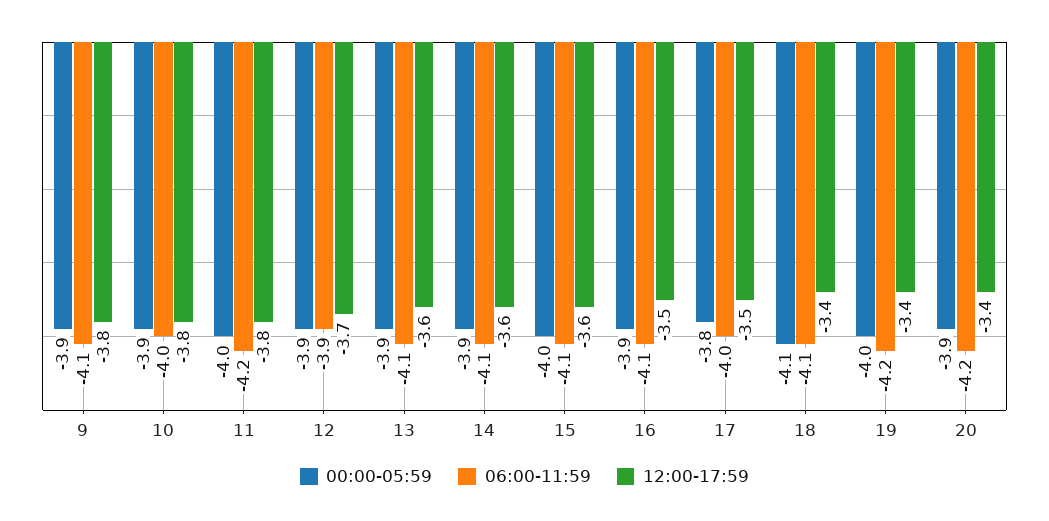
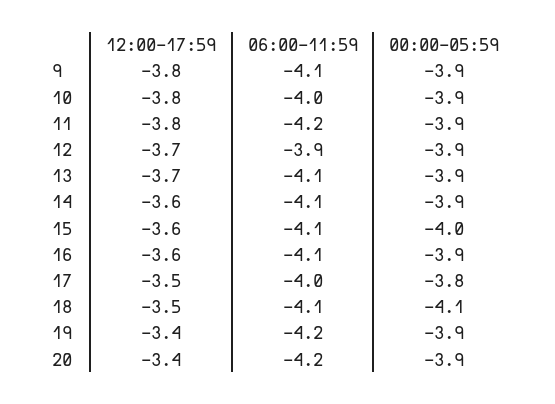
  {
    "00:00-05:59": {
      "9": -3.9,
      "10": -3.9,
-     "11": -4,
+     "11": -3.9,
      "12": -3.9,
      "13": -3.9,
      "14": -3.9,
      "15": -4,
      "16": -3.9,
      "17": -3.8,
      "18": -4.1,
-     "19": -4,
+     "19": -3.9,
      "20": -3.9
    },
    "06:00-11:59": {
      "9": -4.1,
      "10": -4,
      "11": -4.2,
      "12": -3.9,
      "13": -4.1,
      "14": -4.1,
      "15": -4.1,
      "16": -4.1,
      "17": -4,
      "18": -4.1,
      "19": -4.2,
      "20": -4.2
    },
    "12:00-17:59": {
      "9": -3.8,
      "10": -3.8,
      "11": -3.8,
      "12": -3.7,
-     "13": -3.6,
+     "13": -3.7,
      "14": -3.6,
      "15": -3.6,
-     "16": -3.5,
+     "16": -3.6,
      "17": -3.5,
-     "18": -3.4,
+     "18": -3.5,
      "19": -3.4,
      "20": -3.4
    }
  }

